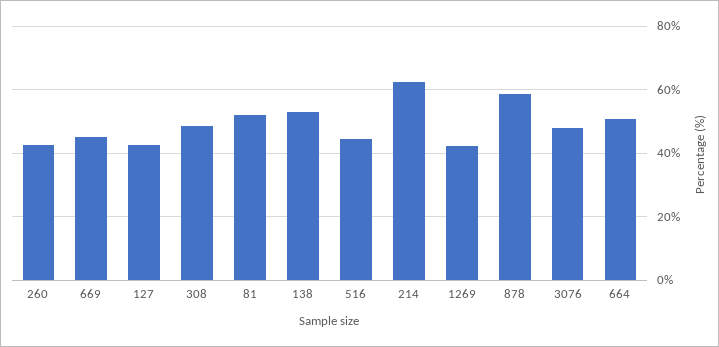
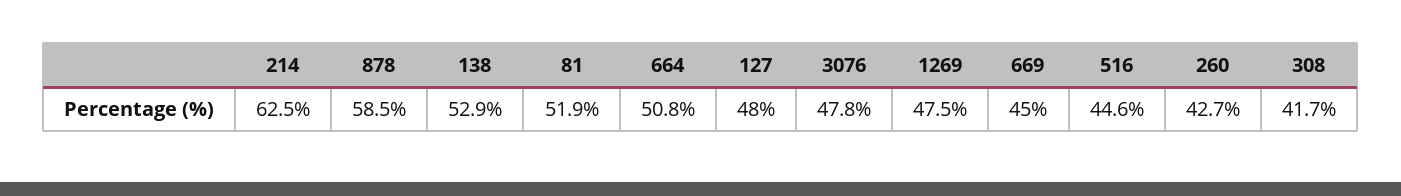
  {
    "260": 42.7,
    "669": 45,
-   "127": 42,
+   "127": 48,
-   "308": 48,
+   "308": 41.7,
    "81": 51.9,
    "138": 52.9,
    "516": 44.6,
    "214": 62.5,
-   "1269": 42,
+   "1269": 47.5,
    "878": 58.5,
    "3076": 47.8,
    "664": 50.8
  }

